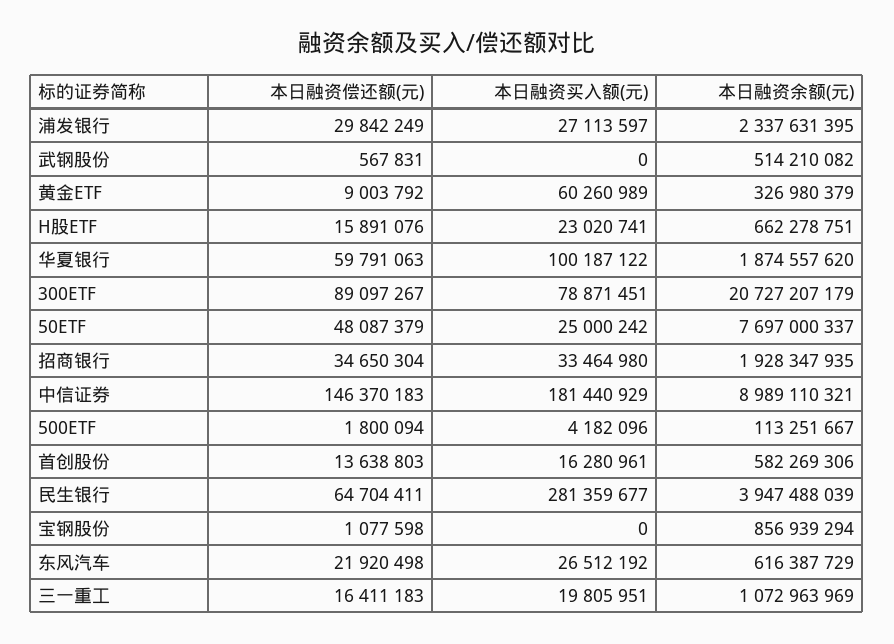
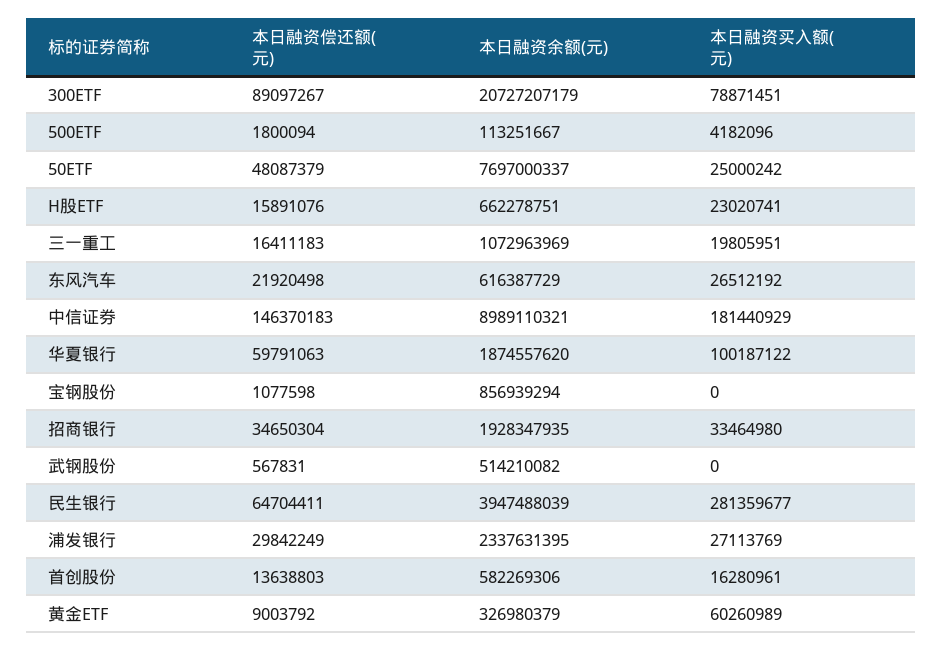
  {
    "本日融资偿还额(元)": {
      "浦发银行": 29842249,
      "武钢股份": 567831,
      "黄金ETF": 9003792,
      "H股ETF": 15891076,
      "华夏银行": 59791063,
      "300ETF": 89097267,
      "50ETF": 48087379,
      "招商银行": 34650304,
      "中信证券": 146370183,
      "500ETF": 1800094,
      "首创股份": 13638803,
      "民生银行": 64704411,
      "宝钢股份": 1077598,
      "东风汽车": 21920498,
      "三一重工": 16411183
    },
    "本日融资买入额(元)": {
-     "浦发银行": 27113597,
+     "浦发银行": 27113769,
      "武钢股份": 0,
      "黄金ETF": 60260989,
      "H股ETF": 23020741,
      "华夏银行": 100187122,
      "300ETF": 78871451,
      "50ETF": 25000242,
      "招商银行": 33464980,
      "中信证券": 181440929,
      "500ETF": 4182096,
      "首创股份": 16280961,
      "民生银行": 281359677,
      "宝钢股份": 0,
      "东风汽车": 26512192,
      "三一重工": 19805951
    },
    "本日融资余额(元)": {
      "浦发银行": 2337631395,
      "武钢股份": 514210082,
      "黄金ETF": 326980379,
      "H股ETF": 662278751,
      "华夏银行": 1874557620,
      "300ETF": 20727207179,
      "50ETF": 7697000337,
      "招商银行": 1928347935,
      "中信证券": 8989110321,
      "500ETF": 113251667,
      "首创股份": 582269306,
      "民生银行": 3947488039,
      "宝钢股份": 856939294,
      "东风汽车": 616387729,
      "三一重工": 1072963969
    }
  }

